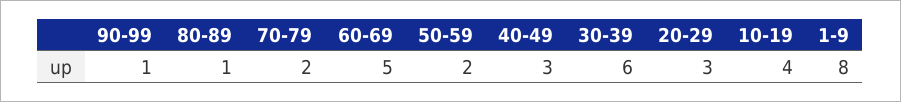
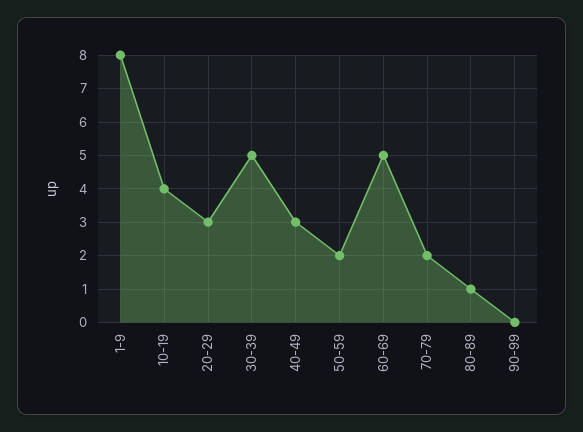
  {
-   "90-99": 1,
+   "90-99": 0,
    "80-89": 1,
    "70-79": 2,
    "60-69": 5,
    "50-59": 2,
    "40-49": 3,
-   "30-39": 6,
+   "30-39": 5,
    "20-29": 3,
    "10-19": 4,
    "1-9": 8
  }

